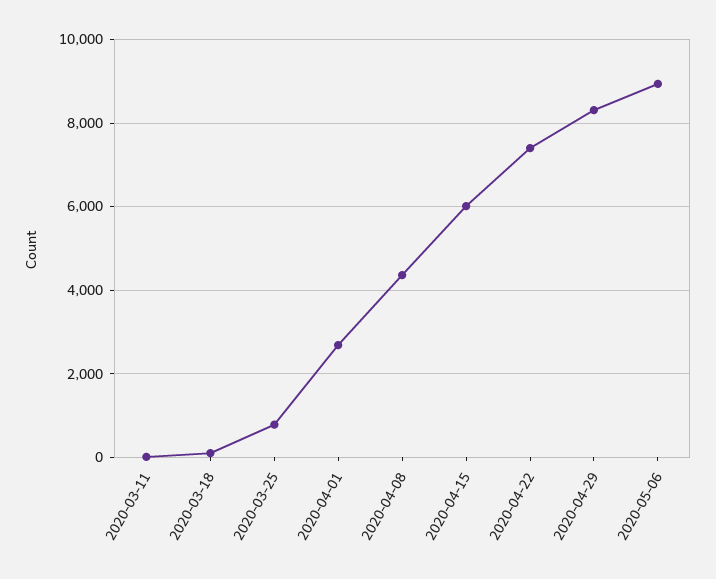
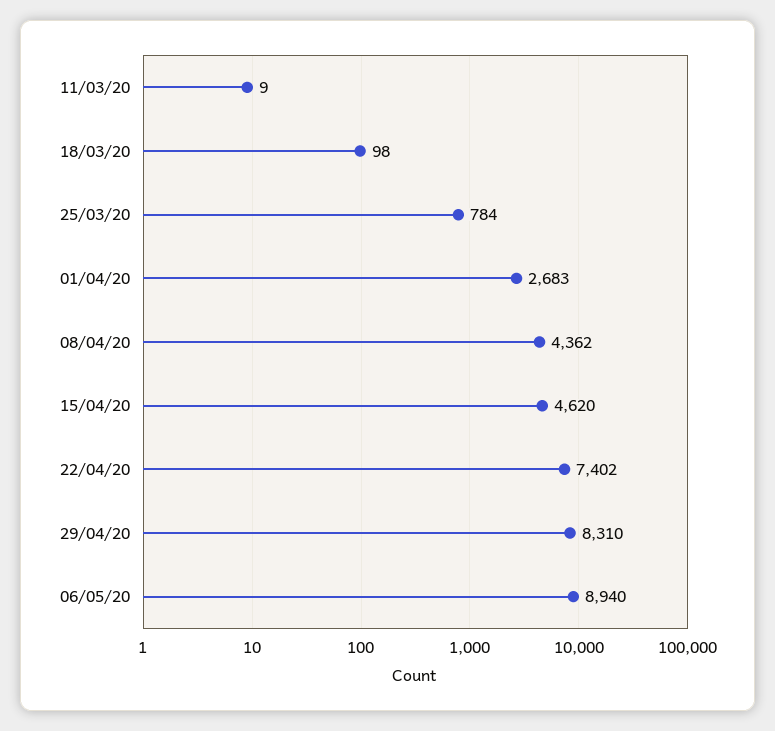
  {
    "2020-03-11": 9,
    "2020-03-18": 98,
    "2020-03-25": 784,
    "2020-04-01": 2683,
    "2020-04-08": 4362,
-   "2020-04-15": 6000,
+   "2020-04-15": 4620,
    "2020-04-22": 7402,
    "2020-04-29": 8310,
    "2020-05-06": 8940
  }

